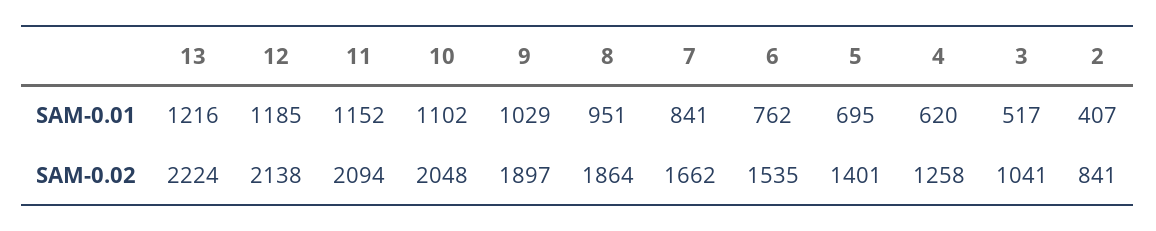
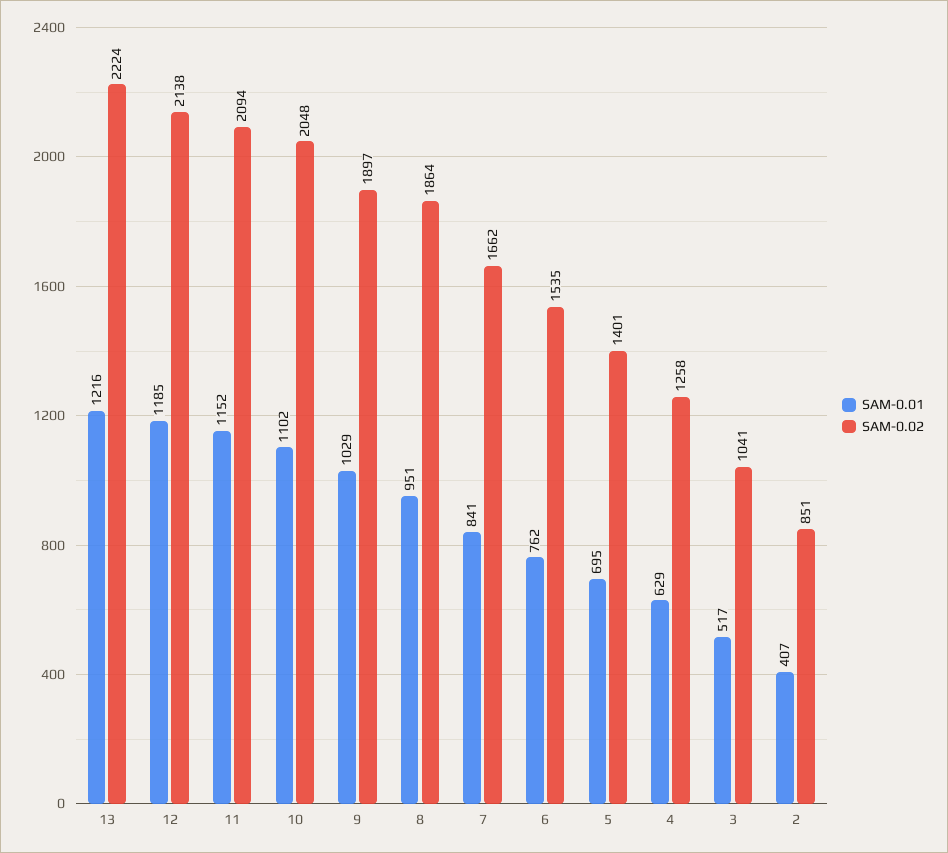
  {
    "SAM-0.01": {
      "13": 1216,
      "12": 1185,
      "11": 1152,
      "10": 1102,
      "9": 1029,
      "8": 951,
      "7": 841,
      "6": 762,
      "5": 695,
-     "4": 620,
+     "4": 629,
      "3": 517,
      "2": 407
    },
    "SAM-0.02": {
      "13": 2224,
      "12": 2138,
      "11": 2094,
      "10": 2048,
      "9": 1897,
      "8": 1864,
      "7": 1662,
      "6": 1535,
      "5": 1401,
      "4": 1258,
      "3": 1041,
-     "2": 841
+     "2": 851
    }
  }

